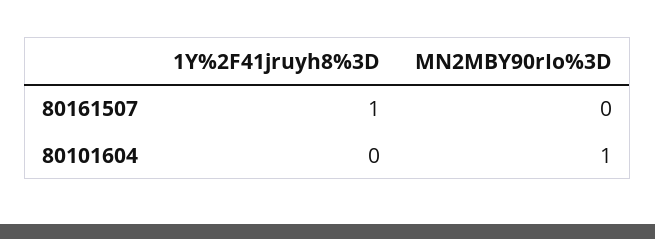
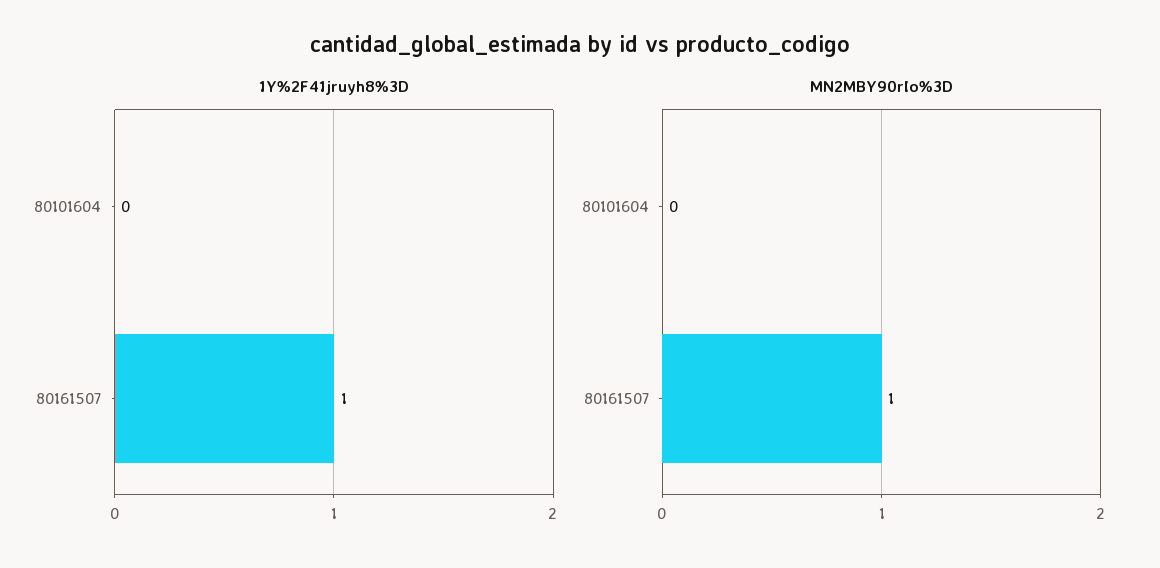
  {
    "1Y%2F41jruyh8%3D": {
      "80161507": 1,
      "80101604": 0
    },
    "MN2MBY90rIo%3D": {
-     "80161507": 0,
+     "80161507": 1,
-     "80101604": 1
+     "80101604": 0
    }
  }

